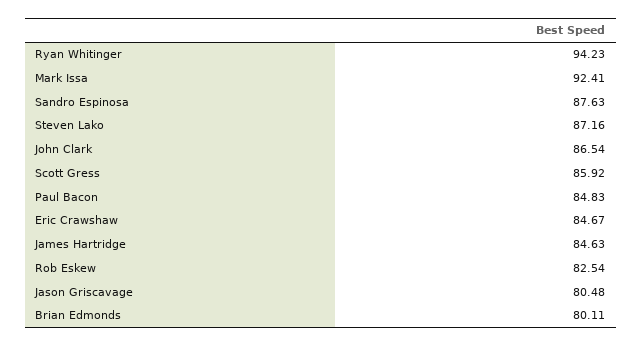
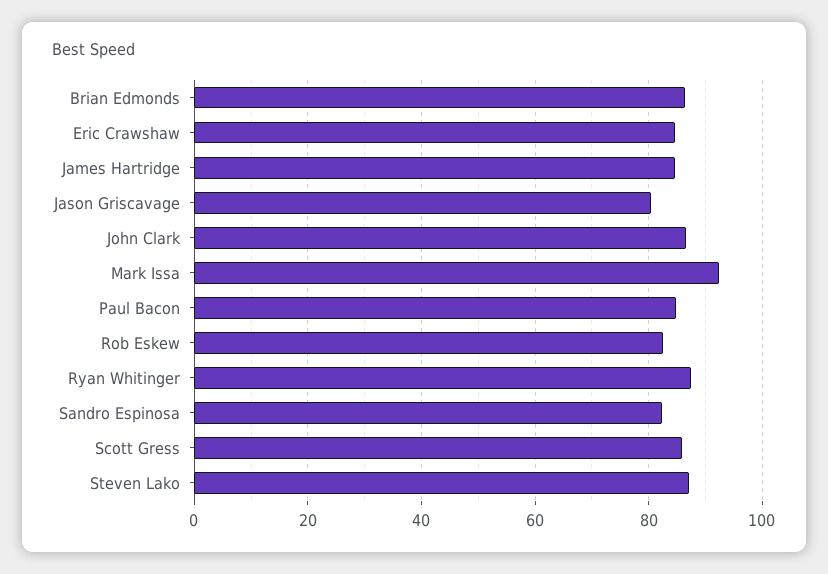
  {
-   "Ryan Whitinger": 94.23,
+   "Ryan Whitinger": 88,
    "Mark Issa": 92.41,
-   "Sandro Espinosa": 87.63,
+   "Sandro Espinosa": 82,
    "Steven Lako": 87.16,
    "John Clark": 86.54,
    "Scott Gress": 85.92,
    "Paul Bacon": 84.83,
    "Eric Crawshaw": 84.67,
    "James Hartridge": 84.63,
    "Rob Eskew": 82.54,
    "Jason Griscavage": 80.48,
-   "Brian Edmonds": 80.11
+   "Brian Edmonds": 86
  }

